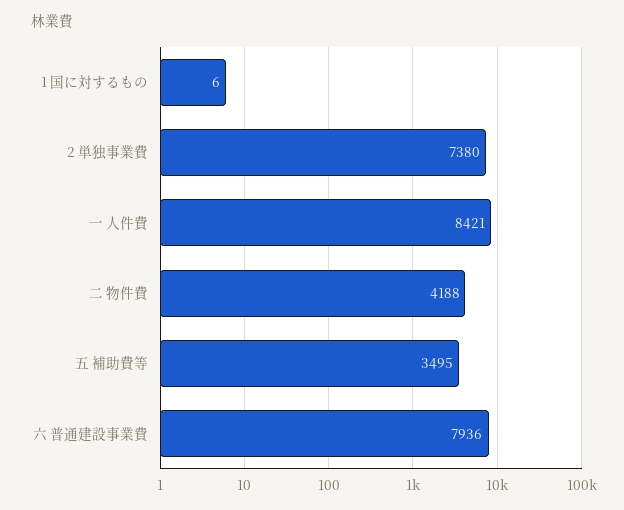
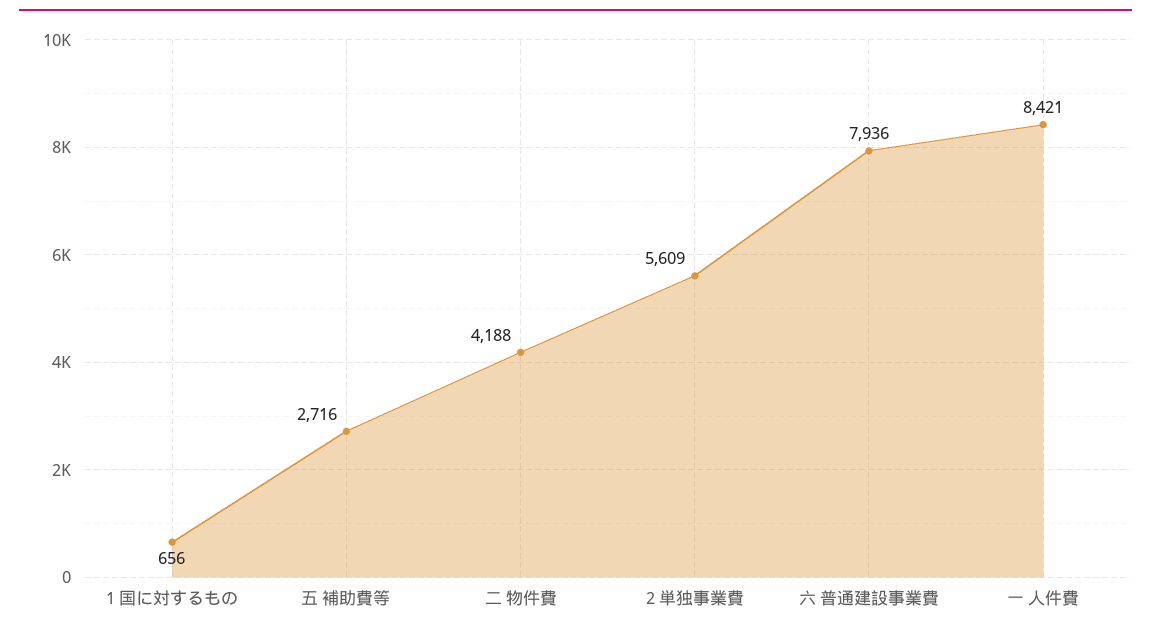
  {
-   "1 国に対するもの": 6,
+   "1 国に対するもの": 656,
-   "2 単独事業費": 7380,
+   "2 単独事業費": 5609,
    "一 人件費": 8421,
    "二 物件費": 4188,
-   "五 補助費等": 3495,
+   "五 補助費等": 2716,
    "六 普通建設事業費": 7936
  }

